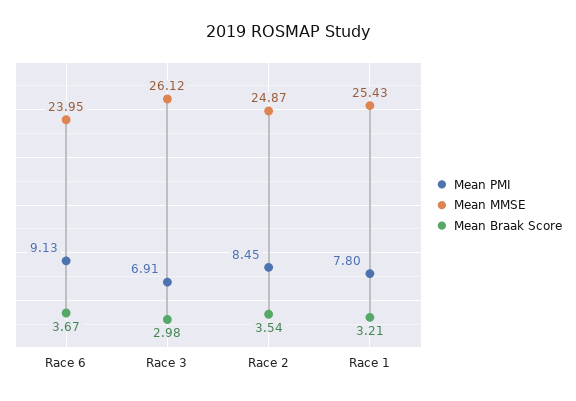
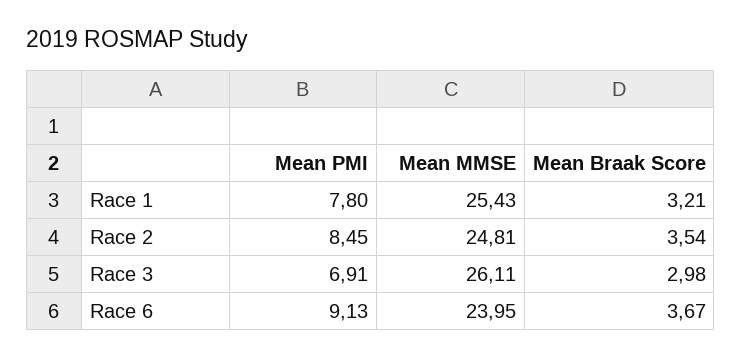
  {
    "Mean PMI": {
      "Race 6": 9.13,
      "Race 3": 6.91,
      "Race 2": 8.45,
      "Race 1": 7.8
    },
    "Mean MMSE": {
      "Race 6": 23.95,
-     "Race 3": 26.12,
+     "Race 3": 26.11,
-     "Race 2": 24.87,
+     "Race 2": 24.81,
      "Race 1": 25.43
    },
    "Mean Braak Score": {
      "Race 6": 3.67,
      "Race 3": 2.98,
      "Race 2": 3.54,
      "Race 1": 3.21
    }
  }

